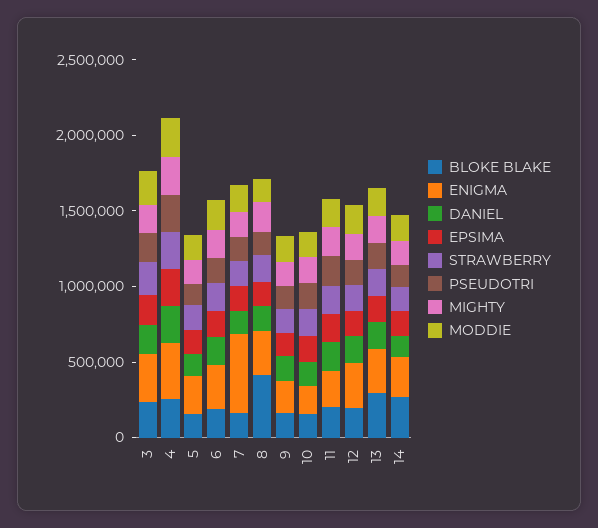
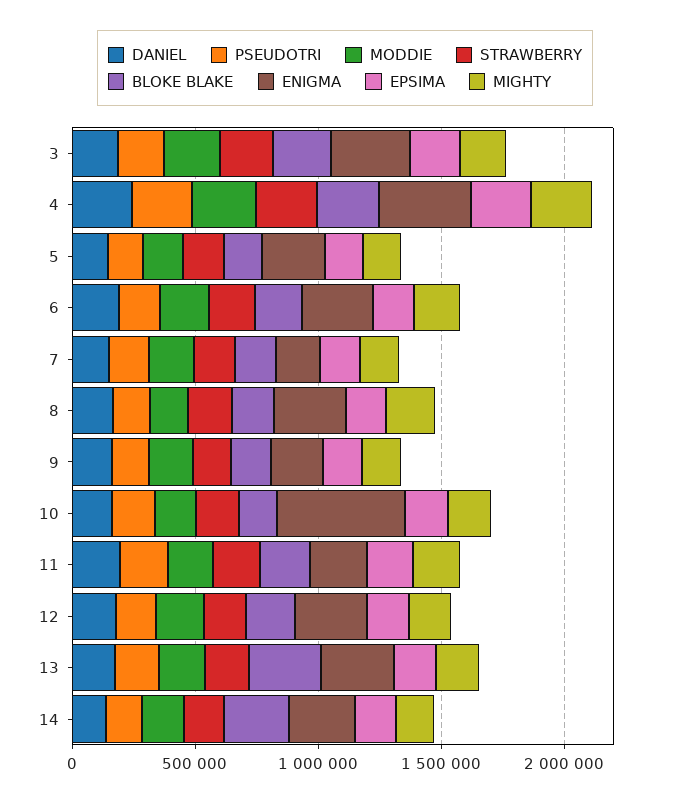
  {
    "BLOKE BLAKE": {
      "3": 200000,
      "4": 300000,
      "5": 200000,
      "6": 200000,
      "7": 200000,
-     "8": 400000,
+     "8": 200000,
      "9": 200000,
      "10": 200000,
      "11": 200000,
      "12": 200000,
      "13": 300000,
      "14": 300000
    },
    "ENIGMA": {
      "3": 300000,
      "4": 400000,
      "5": 300000,
      "6": 300000,
-     "7": 500000,
+     "7": 200000,
      "8": 300000,
      "9": 200000,
-     "10": 200000,
+     "10": 500000,
      "11": 200000,
      "12": 300000,
      "13": 300000,
      "14": 300000
    },
    "DANIEL": {
      "3": 200000,
      "4": 200000,
      "5": 100000,
      "6": 200000,
      "7": 200000,
      "8": 200000,
      "9": 200000,
      "10": 200000,
      "11": 200000,
      "12": 200000,
      "13": 200000,
      "14": 100000
    },
    "EPSIMA": {
      "3": 200000,
      "4": 200000,
      "5": 200000,
      "6": 200000,
      "7": 200000,
      "8": 200000,
      "9": 200000,
      "10": 200000,
      "11": 200000,
      "12": 200000,
      "13": 200000,
      "14": 200000
    },
    "STRAWBERRY": {
      "3": 200000,
      "4": 200000,
      "5": 200000,
      "6": 200000,
      "7": 200000,
      "8": 200000,
      "9": 200000,
      "10": 200000,
      "11": 200000,
      "12": 200000,
      "13": 200000,
      "14": 200000
    },
    "PSEUDOTRI": {
      "3": 200000,
      "4": 200000,
      "5": 100000,
      "6": 200000,
      "7": 200000,
      "8": 200000,
      "9": 200000,
      "10": 200000,
      "11": 200000,
      "12": 200000,
      "13": 200000,
      "14": 100000
    },
    "MIGHTY": {
      "3": 200000,
      "4": 300000,
      "5": 200000,
      "6": 200000,
      "7": 200000,
      "8": 200000,
      "9": 200000,
      "10": 200000,
      "11": 200000,
      "12": 200000,
      "13": 200000,
      "14": 200000
    },
    "MODDIE": {
      "3": 200000,
      "4": 300000,
      "5": 200000,
      "6": 200000,
      "7": 200000,
      "8": 200000,
      "9": 200000,
      "10": 200000,
      "11": 200000,
      "12": 200000,
      "13": 200000,
      "14": 200000
    }
  }

